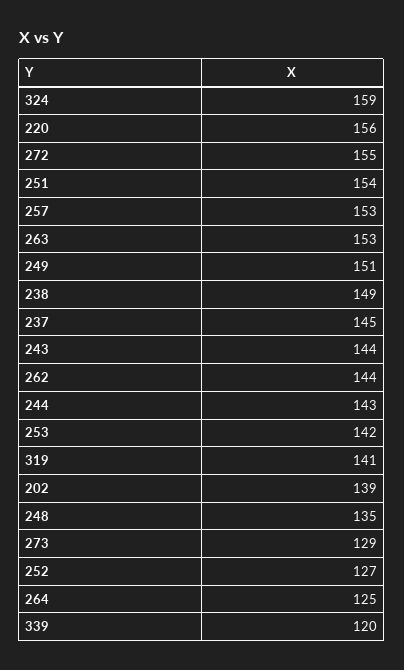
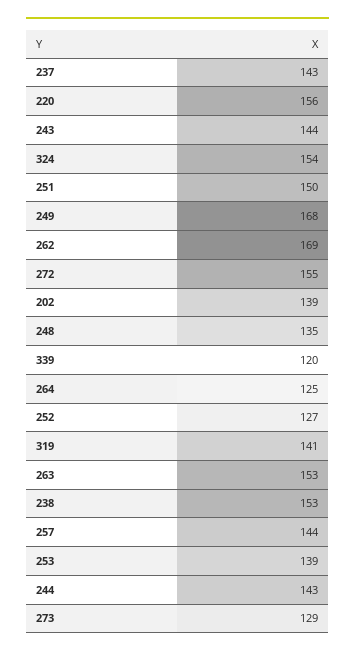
  {
-   "324": 159,
+   "324": 154,
    "220": 156,
    "272": 155,
-   "251": 154,
+   "251": 150,
-   "257": 153,
+   "257": 144,
    "263": 153,
-   "249": 151,
+   "249": 168,
-   "238": 149,
+   "238": 153,
-   "237": 145,
+   "237": 143,
    "243": 144,
-   "262": 144,
+   "262": 169,
    "244": 143,
-   "253": 142,
+   "253": 139,
    "319": 141,
    "202": 139,
    "248": 135,
    "273": 129,
    "252": 127,
    "264": 125,
    "339": 120
  }

